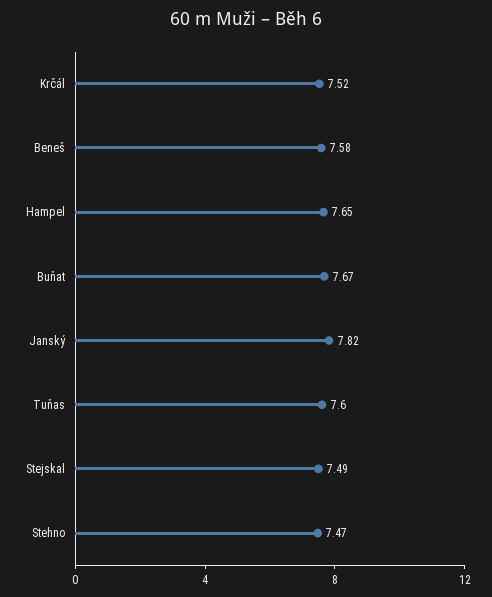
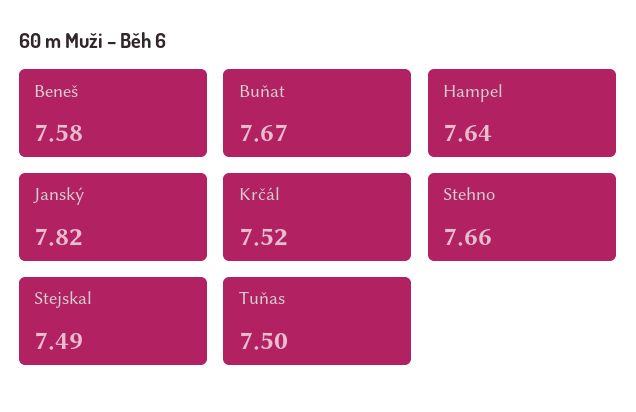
  {
    "Krčál": 7.52,
    "Beneš": 7.58,
-   "Hampel": 7.65,
+   "Hampel": 7.64,
    "Buňat": 7.67,
    "Janský": 7.82,
-   "Tuňas": 7.6,
+   "Tuňas": 7.5,
    "Stejskal": 7.49,
-   "Stehno": 7.47
+   "Stehno": 7.66
  }

